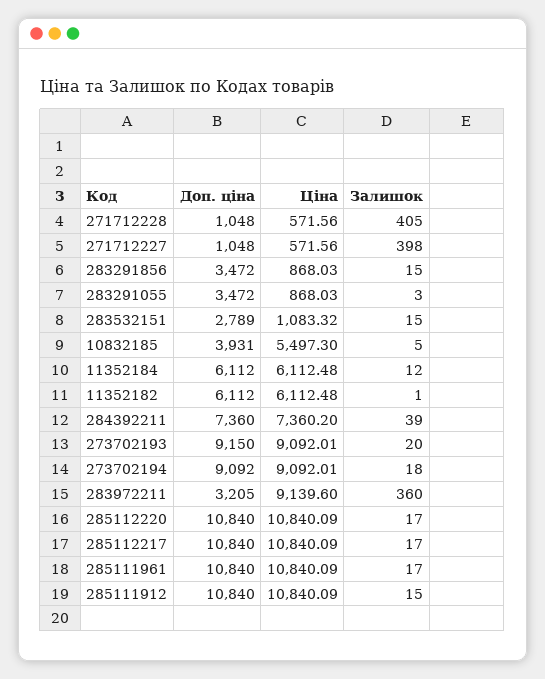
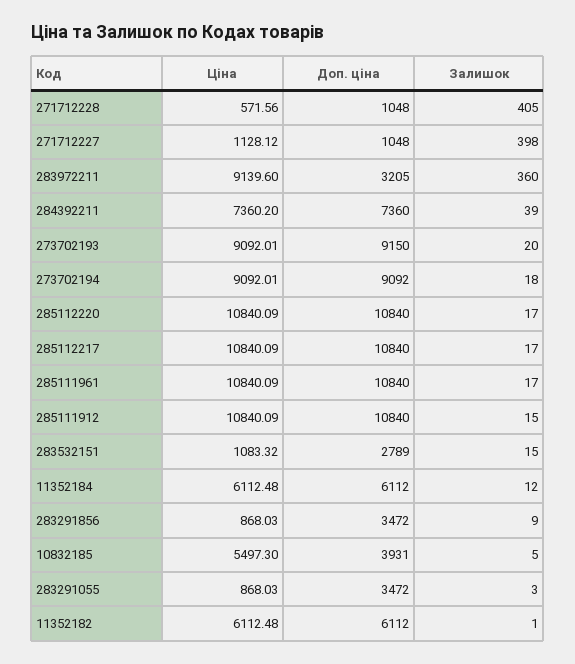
  {
    "Доп. ціна": {
      "271712228": 1048,
      "271712227": 1048,
      "283291856": 3472,
      "283291055": 3472,
      "283532151": 2789,
      "10832185": 3931,
      "11352184": 6112,
      "11352182": 6112,
      "284392211": 7360,
      "273702193": 9150,
      "273702194": 9092,
      "283972211": 3205,
      "285112220": 10840,
      "285112217": 10840,
      "285111961": 10840,
      "285111912": 10840
    },
    "Ціна": {
      "271712228": 571.56,
-     "271712227": 571.56,
+     "271712227": 1128.12,
      "283291856": 868.03,
      "283291055": 868.03,
      "283532151": 1083.32,
      "10832185": 5497.3,
      "11352184": 6112.48,
      "11352182": 6112.48,
      "284392211": 7360.2,
      "273702193": 9092.01,
      "273702194": 9092.01,
      "283972211": 9139.6,
      "285112220": 10840.09,
      "285112217": 10840.09,
      "285111961": 10840.09,
      "285111912": 10840.09
    },
    "Залишок": {
      "271712228": 405,
      "271712227": 398,
-     "283291856": 15,
+     "283291856": 9,
      "283291055": 3,
      "283532151": 15,
      "10832185": 5,
      "11352184": 12,
      "11352182": 1,
      "284392211": 39,
      "273702193": 20,
      "273702194": 18,
      "283972211": 360,
      "285112220": 17,
      "285112217": 17,
      "285111961": 17,
      "285111912": 15
    }
  }

